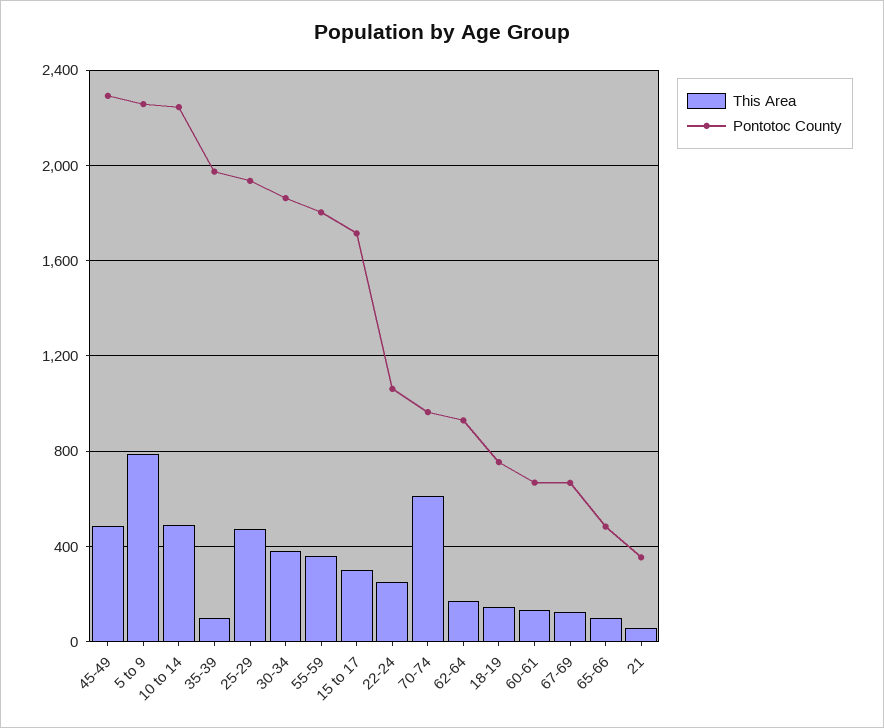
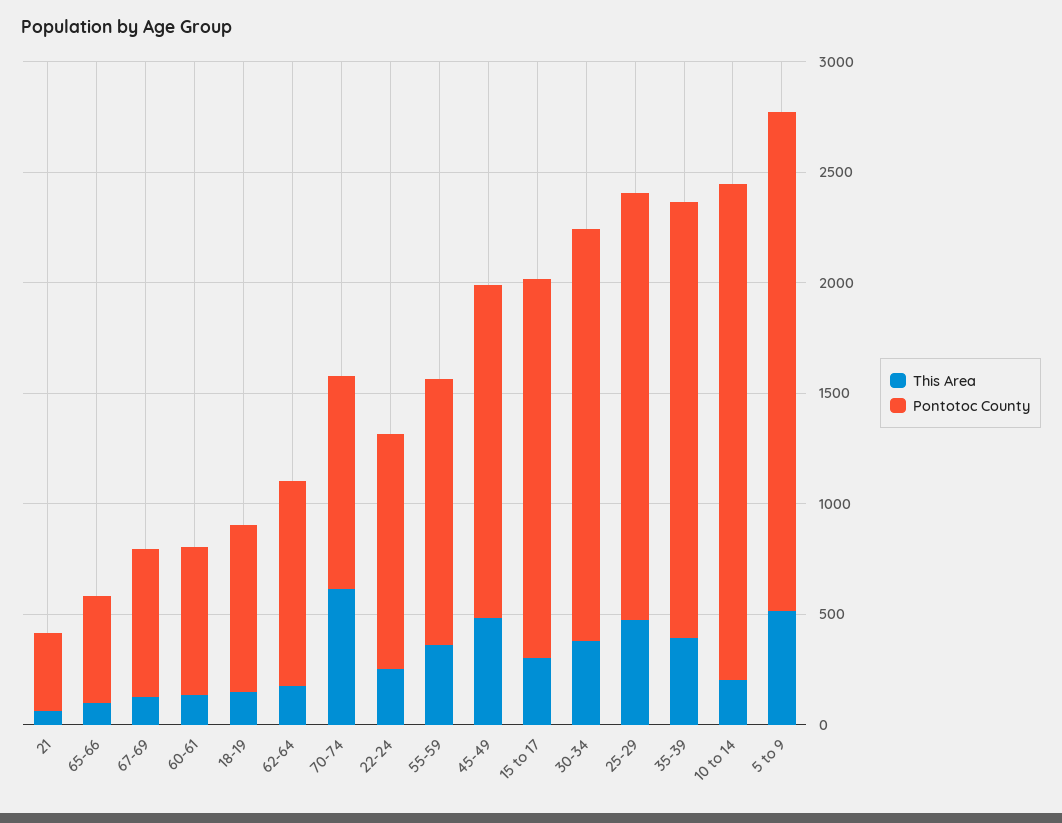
  {
    "This Area": {
      "45-49": 500,
-     "5 to 9": 800,
+     "5 to 9": 500,
-     "10 to 14": 500,
+     "10 to 14": 200,
-     "35-39": 100,
+     "35-39": 400,
      "25-29": 450,
      "30-34": 400,
      "55-59": 350,
      "15 to 17": 300,
      "22-24": 250,
      "70-74": 600,
      "62-64": 150,
      "18-19": 150,
      "60-61": 150,
      "67-69": 150,
      "65-66": 100,
      "21": 50
    },
    "Pontotoc County": {
-     "45-49": 2300,
+     "45-49": 1500,
      "5 to 9": 2250,
      "10 to 14": 2250,
      "35-39": 1950,
      "25-29": 1950,
      "30-34": 1850,
-     "55-59": 1800,
+     "55-59": 1200,
      "15 to 17": 1700,
      "22-24": 1050,
      "70-74": 950,
      "62-64": 950,
      "18-19": 750,
      "60-61": 650,
      "67-69": 650,
      "65-66": 500,
      "21": 350
    }
  }

